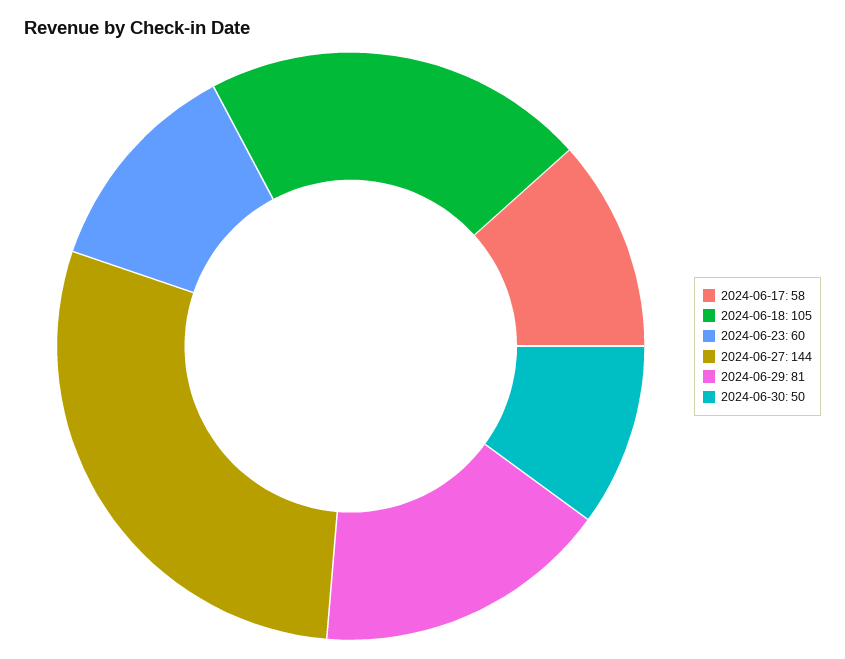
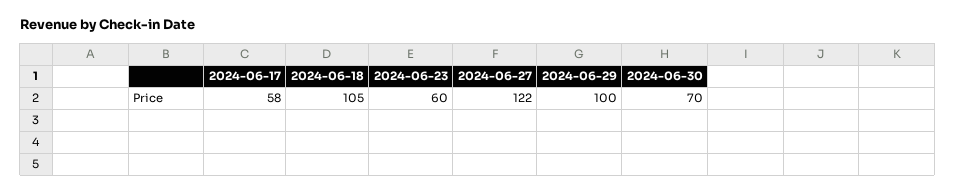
  {
    "2024-06-17": 58,
    "2024-06-18": 105,
    "2024-06-23": 60,
-   "2024-06-27": 144,
+   "2024-06-27": 122,
-   "2024-06-29": 81,
+   "2024-06-29": 100,
-   "2024-06-30": 50
+   "2024-06-30": 70
  }

